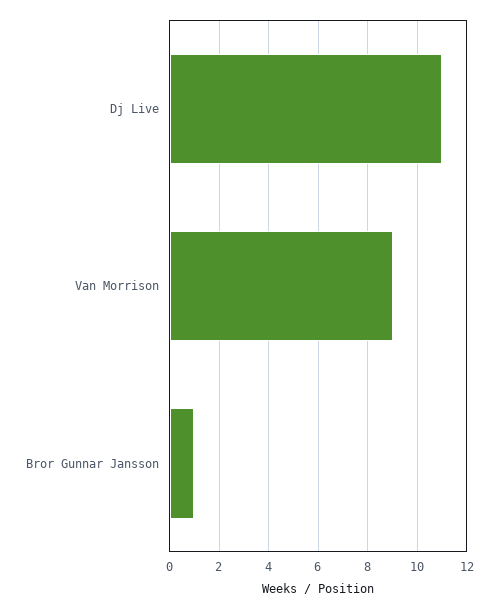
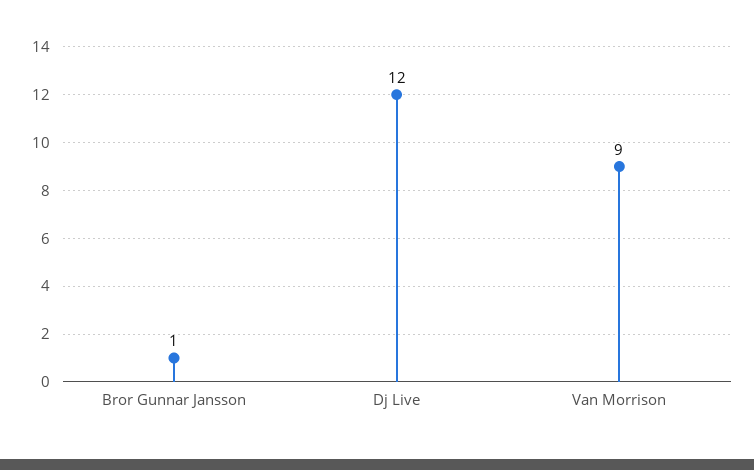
  {
-   "Dj Live": 11,
+   "Dj Live": 12,
    "Van Morrison": 9,
    "Bror Gunnar Jansson": 1
  }

